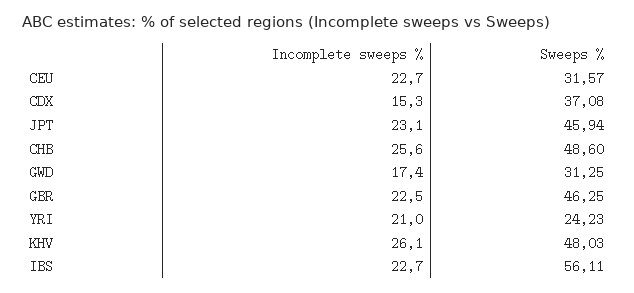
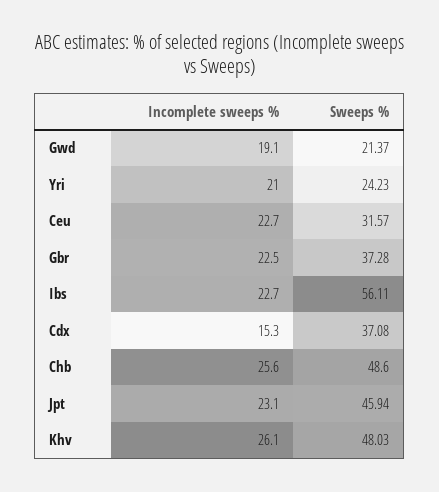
  {
    "Incomplete sweeps %": {
      "CEU": 22.7,
      "CDX": 15.3,
      "JPT": 23.1,
      "CHB": 25.6,
-     "GWD": 17.4,
+     "GWD": 19.1,
      "GBR": 22.5,
      "YRI": 21,
      "KHV": 26.1,
      "IBS": 22.7
    },
    "Sweeps %": {
      "CEU": 31.57,
      "CDX": 37.08,
      "JPT": 45.94,
      "CHB": 48.6,
-     "GWD": 31.25,
+     "GWD": 21.37,
-     "GBR": 46.25,
+     "GBR": 37.28,
      "YRI": 24.23,
      "KHV": 48.03,
      "IBS": 56.11
    }
  }

